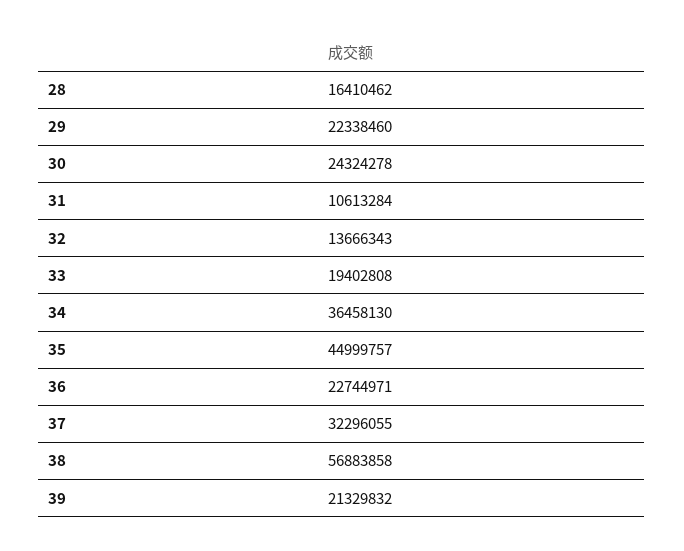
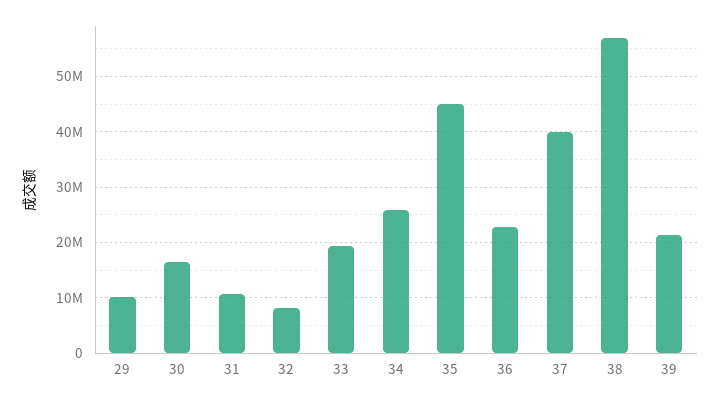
  {
-   "28": 16410462,
-   "29": 22338460,
+   "29": 10000000,
-   "30": 24324278,
+   "30": 16000000,
    "31": 10613284,
-   "32": 13666343,
+   "32": 8000000,
    "33": 19402808,
-   "34": 36458130,
+   "34": 26000000,
    "35": 44999757,
    "36": 22744971,
-   "37": 32296055,
+   "37": 40000000,
    "38": 56883858,
    "39": 21329832
  }

